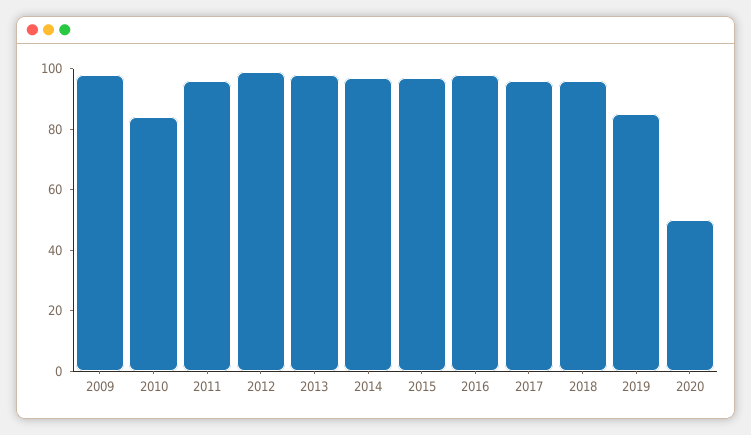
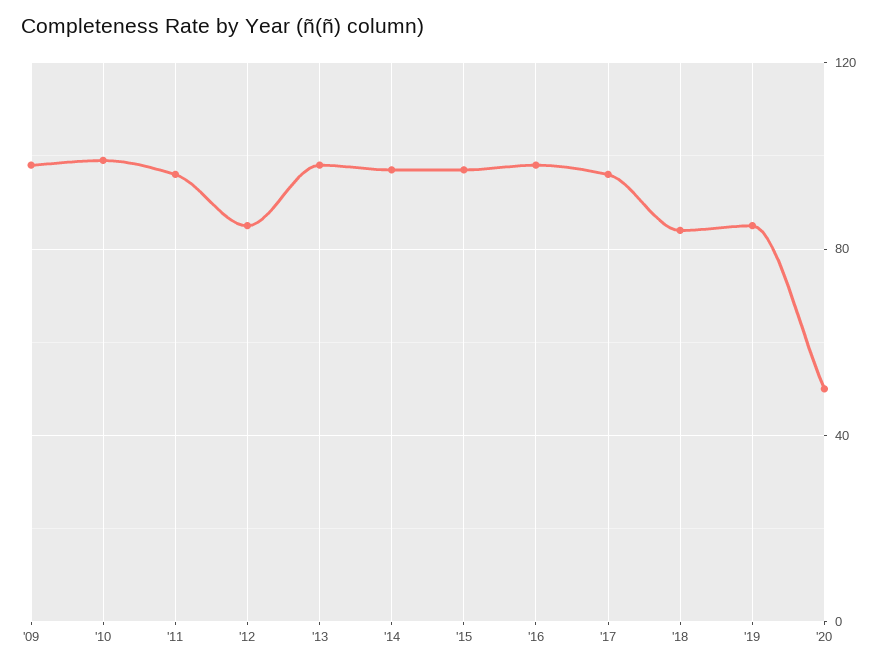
  {
    "2009": 100,
-   "2010": 85,
+   "2010": 100,
    "2011": 95,
-   "2012": 100,
+   "2012": 85,
    "2013": 100,
    "2014": 95,
    "2015": 95,
    "2016": 100,
    "2017": 95,
-   "2018": 95,
+   "2018": 85,
    "2019": 85,
    "2020": 50
  }

